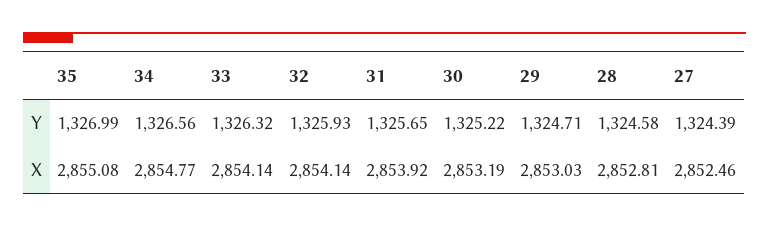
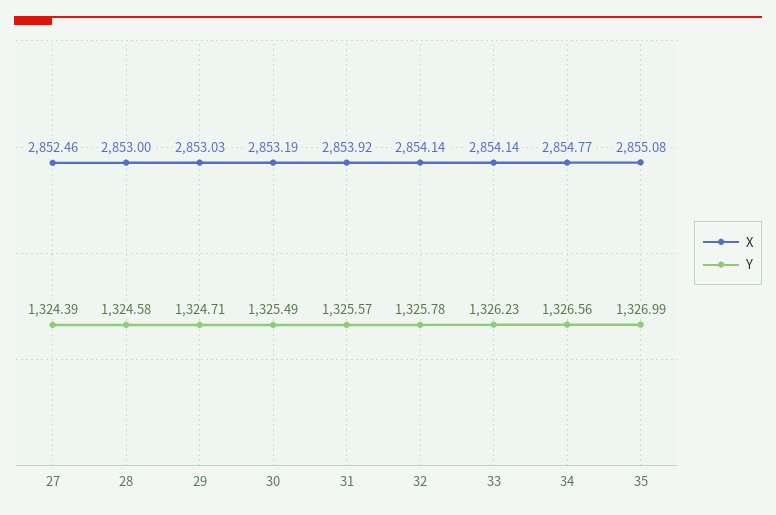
  {
    "Y": {
      "35": 1326.99,
      "34": 1326.56,
-     "33": 1326.32,
+     "33": 1326.23,
-     "32": 1325.93,
+     "32": 1325.78,
-     "31": 1325.65,
+     "31": 1325.57,
-     "30": 1325.22,
+     "30": 1325.49,
      "29": 1324.71,
      "28": 1324.58,
      "27": 1324.39
    },
    "X": {
      "35": 2855.08,
      "34": 2854.77,
      "33": 2854.14,
      "32": 2854.14,
      "31": 2853.92,
      "30": 2853.19,
      "29": 2853.03,
-     "28": 2852.81,
+     "28": 2853,
      "27": 2852.46
    }
  }

